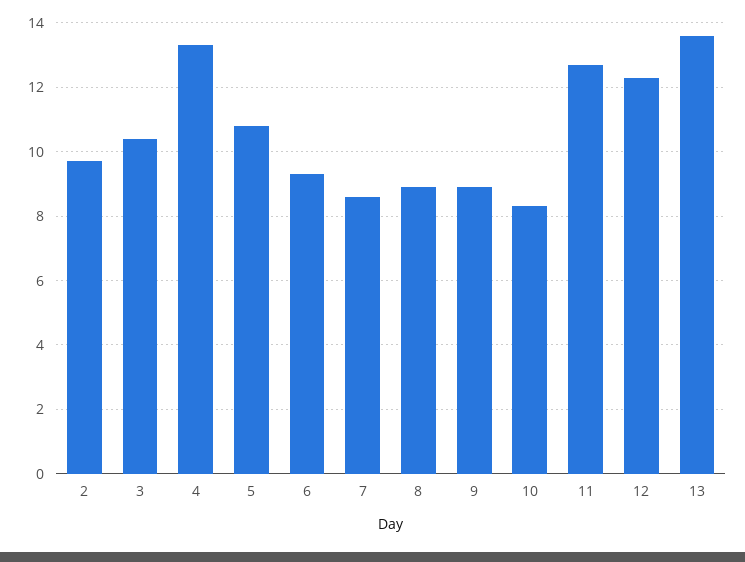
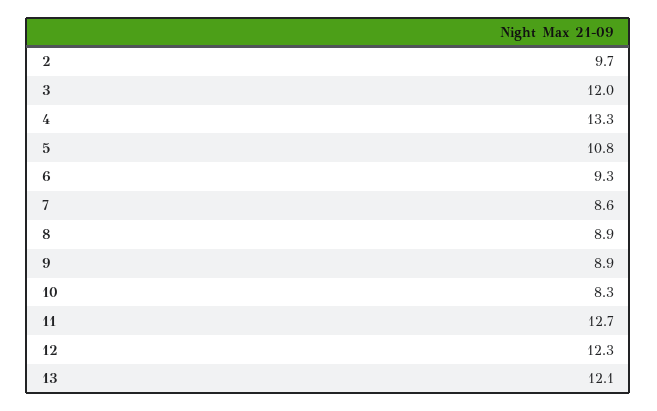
  {
    "2": 9.7,
-   "3": 10.5,
+   "3": 12,
    "4": 13.3,
    "5": 10.8,
    "6": 9.3,
    "7": 8.6,
    "8": 8.9,
    "9": 8.9,
    "10": 8.3,
    "11": 12.7,
    "12": 12.3,
-   "13": 13.5
+   "13": 12.1
  }

